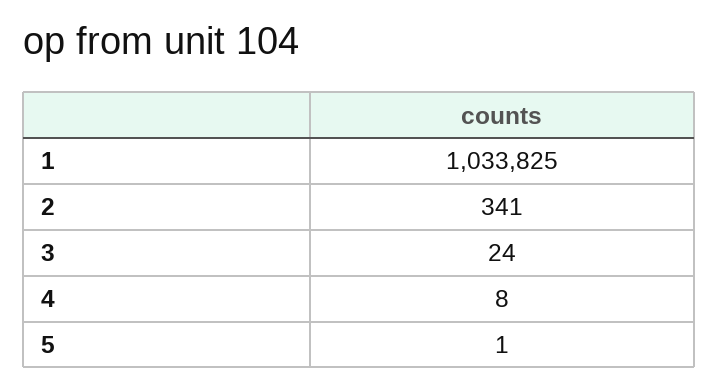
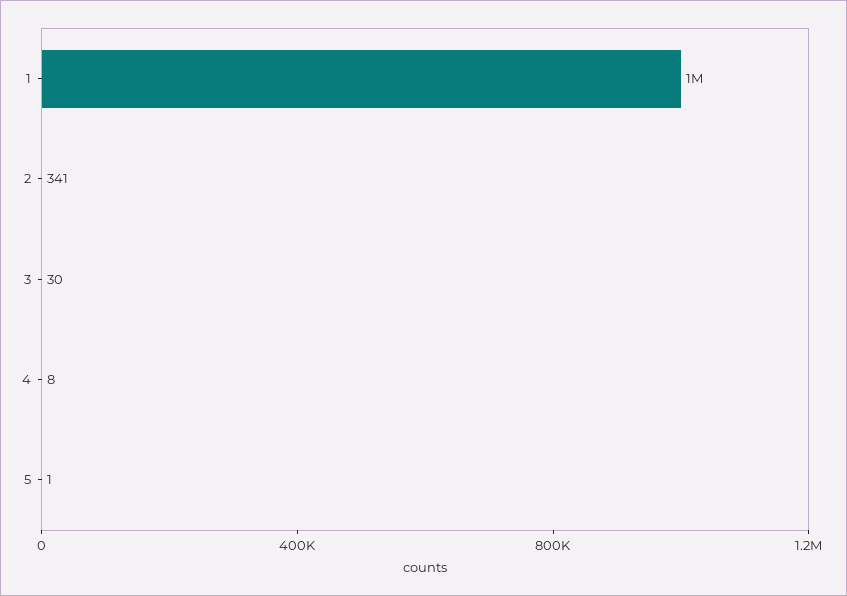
  {
-   "1": 1033825,
+   "1": 1000000,
    "2": 341,
-   "3": 24,
+   "3": 30,
    "4": 8,
    "5": 1
  }

